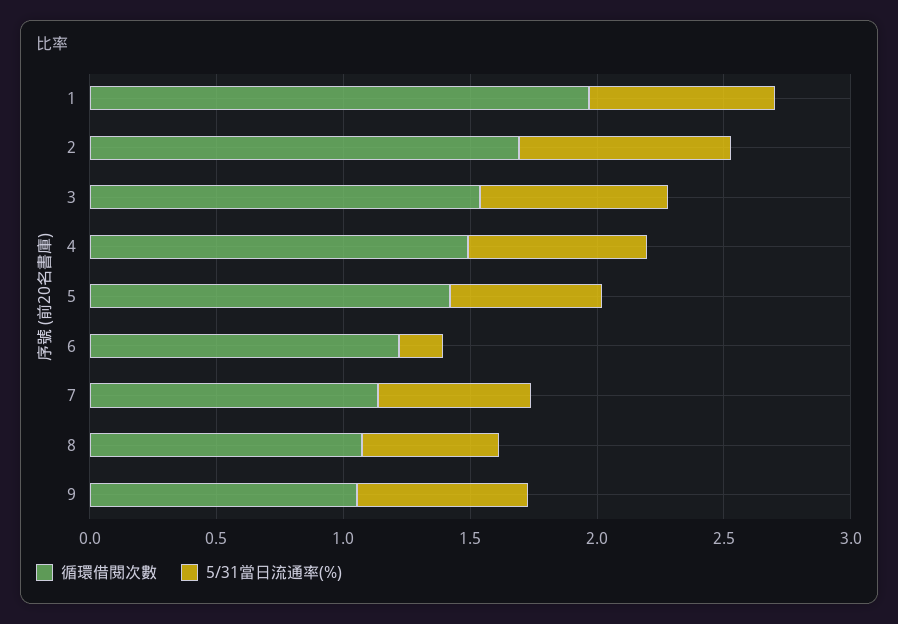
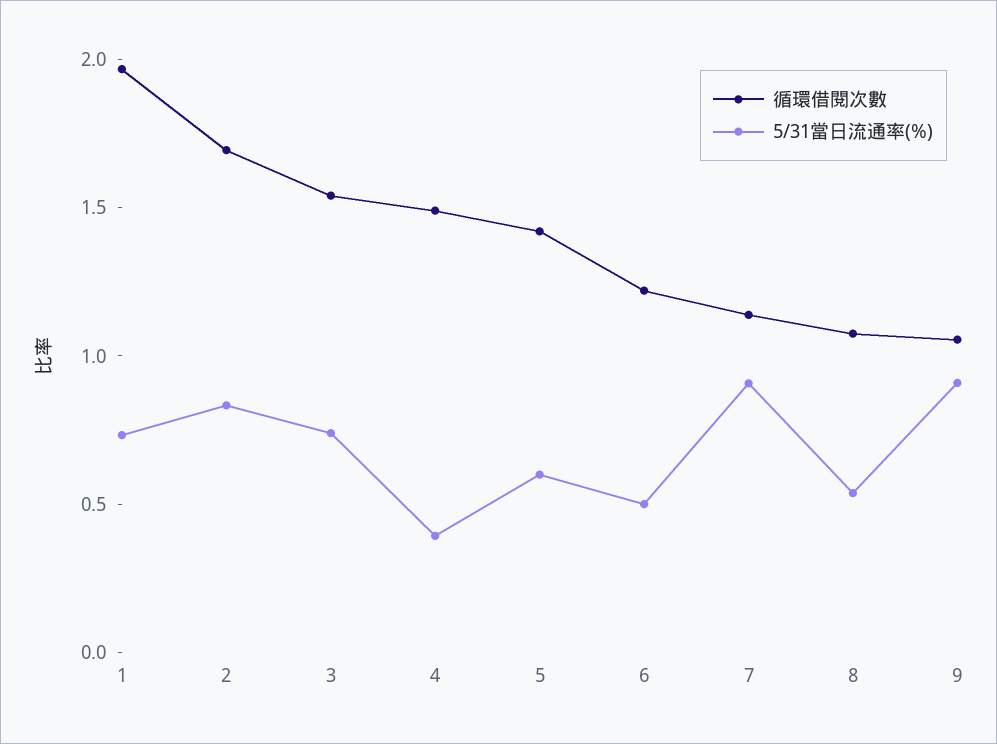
  {
    "循環借閱次數": {
      "1": 2,
      "2": 1.7,
      "3": 1.5,
      "4": 1.5,
      "5": 1.4,
      "6": 1.2,
      "7": 1.1,
      "8": 1.1,
      "9": 1.1
    },
    "5/31當日流通率(%)": {
      "1": 0.7,
      "2": 0.8,
      "3": 0.7,
-     "4": 0.7,
+     "4": 0.4,
      "5": 0.6,
-     "6": 0.2,
+     "6": 0.5,
-     "7": 0.6,
+     "7": 0.9,
      "8": 0.5,
-     "9": 0.7
+     "9": 0.9
    }
  }

